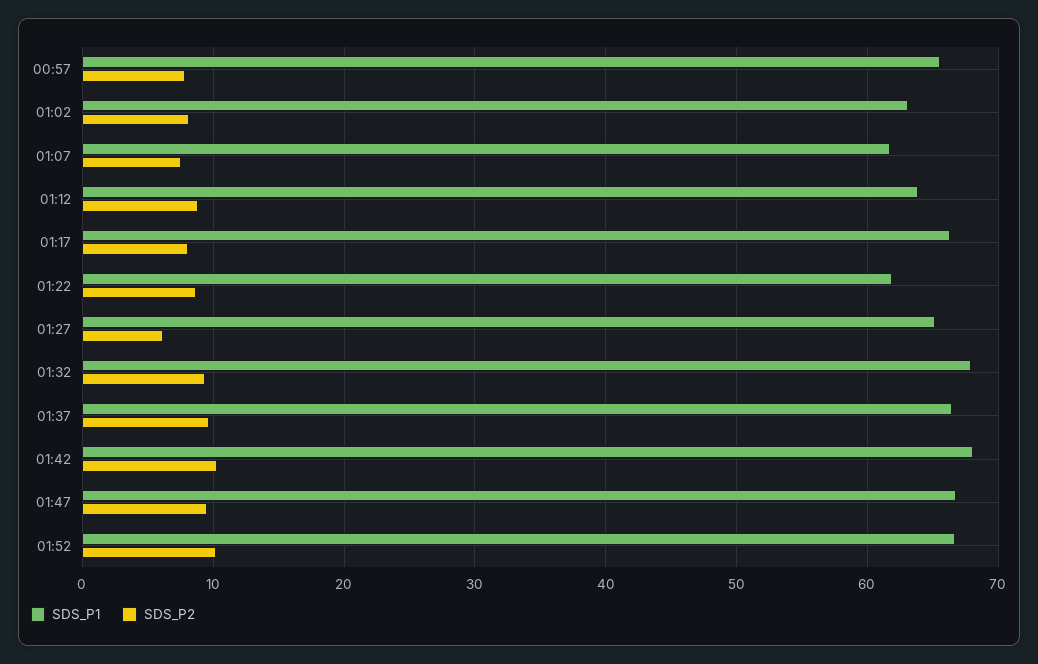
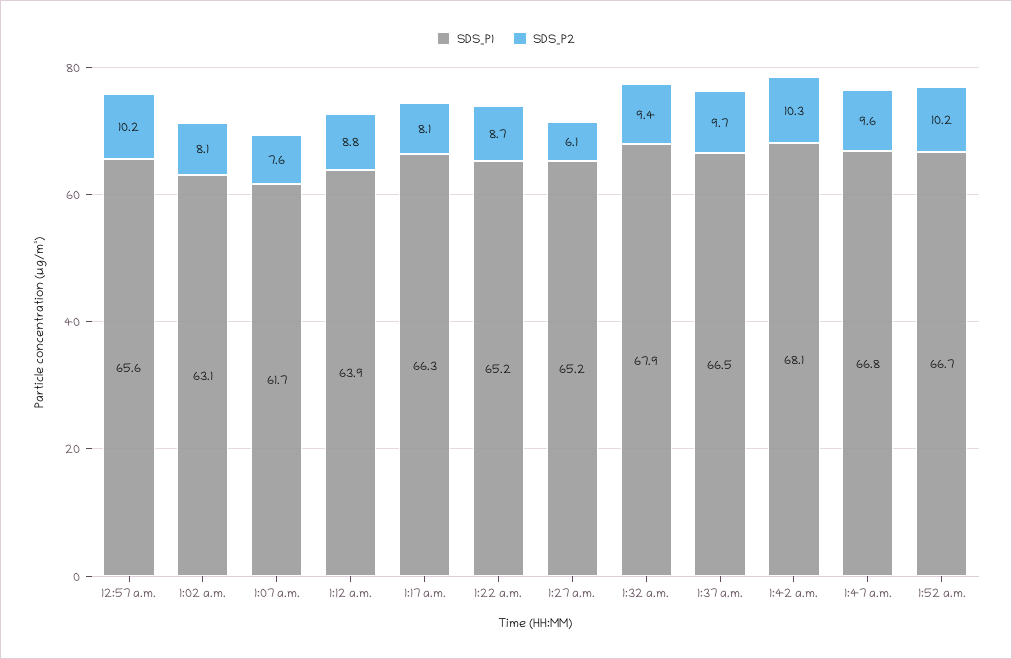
  {
    "SDS_P1": {
      "00:57": 65.6,
      "01:02": 63.1,
      "01:07": 61.7,
      "01:12": 63.9,
      "01:17": 66.3,
-     "01:22": 62,
+     "01:22": 65.2,
      "01:27": 65.2,
      "01:32": 67.9,
      "01:37": 66.5,
      "01:42": 68.1,
      "01:47": 66.8,
      "01:52": 66.7
    },
    "SDS_P2": {
-     "00:57": 8,
+     "00:57": 10.2,
      "01:02": 8.1,
      "01:07": 7.6,
      "01:12": 8.8,
      "01:17": 8.1,
      "01:22": 8.7,
      "01:27": 6.1,
      "01:32": 9.4,
      "01:37": 9.7,
      "01:42": 10.3,
      "01:47": 9.6,
      "01:52": 10.2
    }
  }

